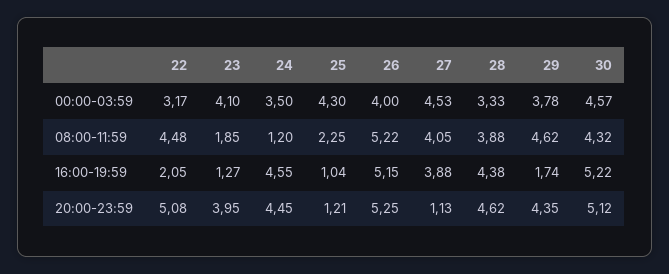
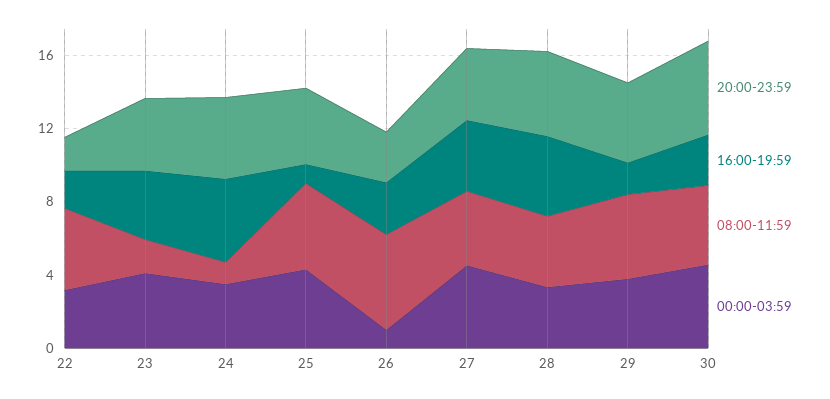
  {
    "00:00-03:59": {
      "22": 3.17,
      "23": 4.1,
      "24": 3.5,
      "25": 4.3,
-     "26": 4,
+     "26": 1,
      "27": 4.53,
      "28": 3.33,
      "29": 3.78,
      "30": 4.57
    },
    "08:00-11:59": {
      "22": 4.48,
      "23": 1.85,
      "24": 1.2,
-     "25": 2.25,
+     "25": 5,
      "26": 5.22,
      "27": 4.05,
      "28": 3.88,
      "29": 4.62,
      "30": 4.32
    },
    "16:00-19:59": {
      "22": 2.05,
-     "23": 1.27,
+     "23": 4,
      "24": 4.55,
      "25": 1.04,
-     "26": 5.15,
+     "26": 3,
      "27": 3.88,
      "28": 4.38,
      "29": 1.74,
-     "30": 5.22
+     "30": 3
    },
    "20:00-23:59": {
-     "22": 5.08,
+     "22": 2,
      "23": 3.95,
      "24": 4.45,
-     "25": 1.21,
+     "25": 4,
-     "26": 5.25,
+     "26": 3,
-     "27": 1.13,
+     "27": 4,
      "28": 4.62,
      "29": 4.35,
      "30": 5.12
    }
  }

